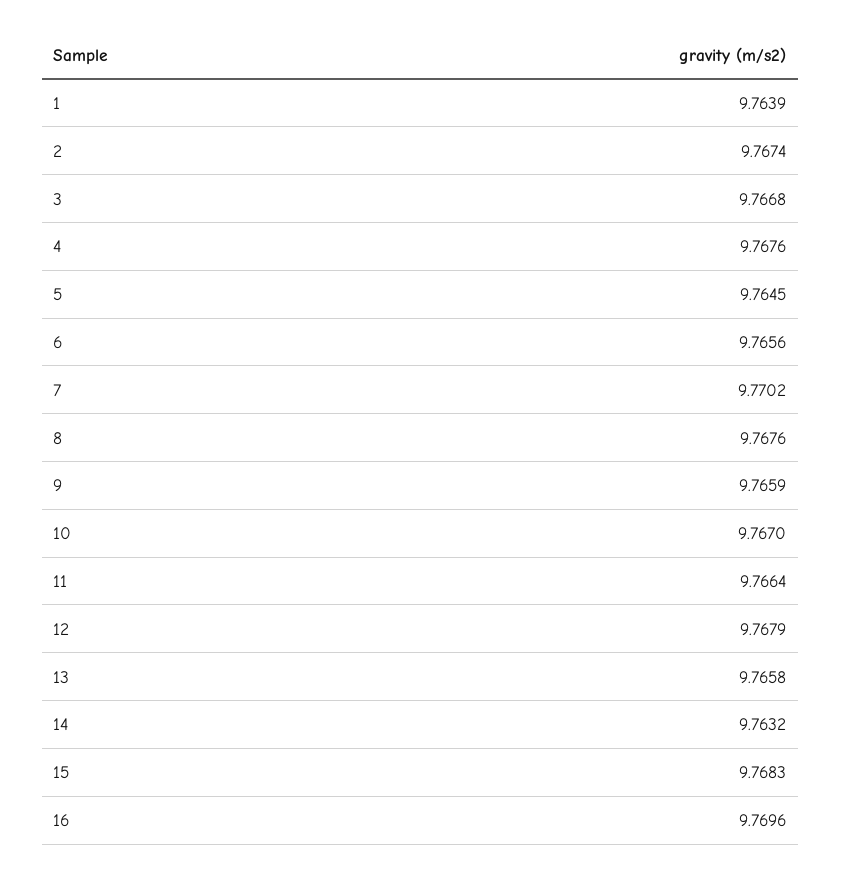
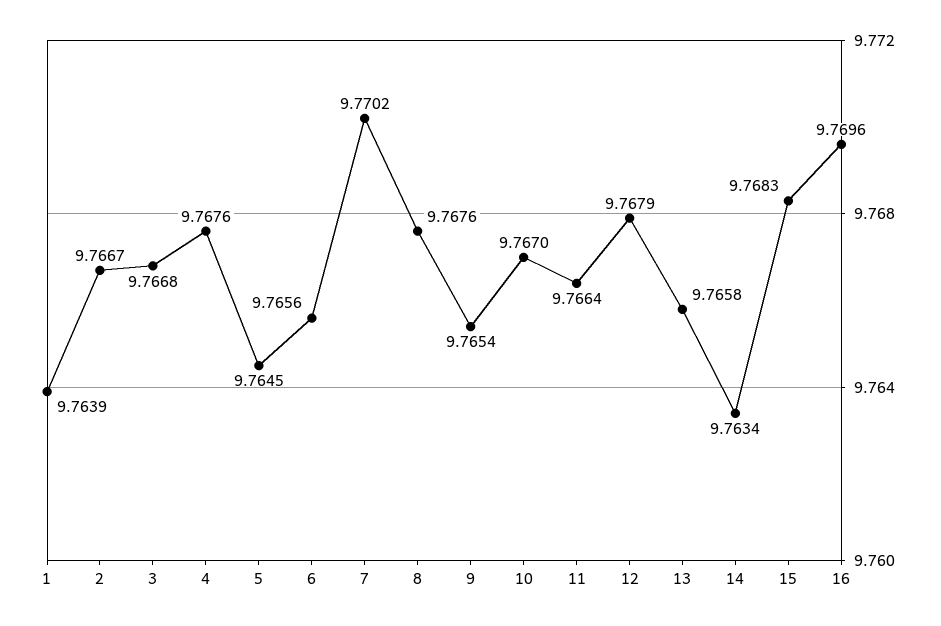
  {
    "1": 9.7639,
-   "2": 9.7674,
+   "2": 9.7667,
    "3": 9.7668,
    "4": 9.7676,
    "5": 9.7645,
    "6": 9.7656,
    "7": 9.7702,
    "8": 9.7676,
-   "9": 9.7659,
+   "9": 9.7654,
    "10": 9.767,
    "11": 9.7664,
    "12": 9.7679,
    "13": 9.7658,
-   "14": 9.7632,
+   "14": 9.7634,
    "15": 9.7683,
    "16": 9.7696
  }

